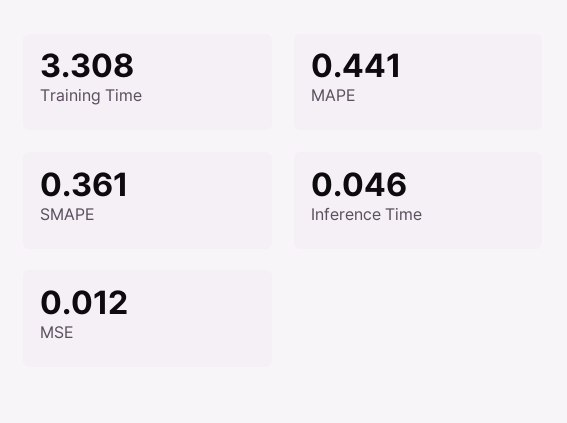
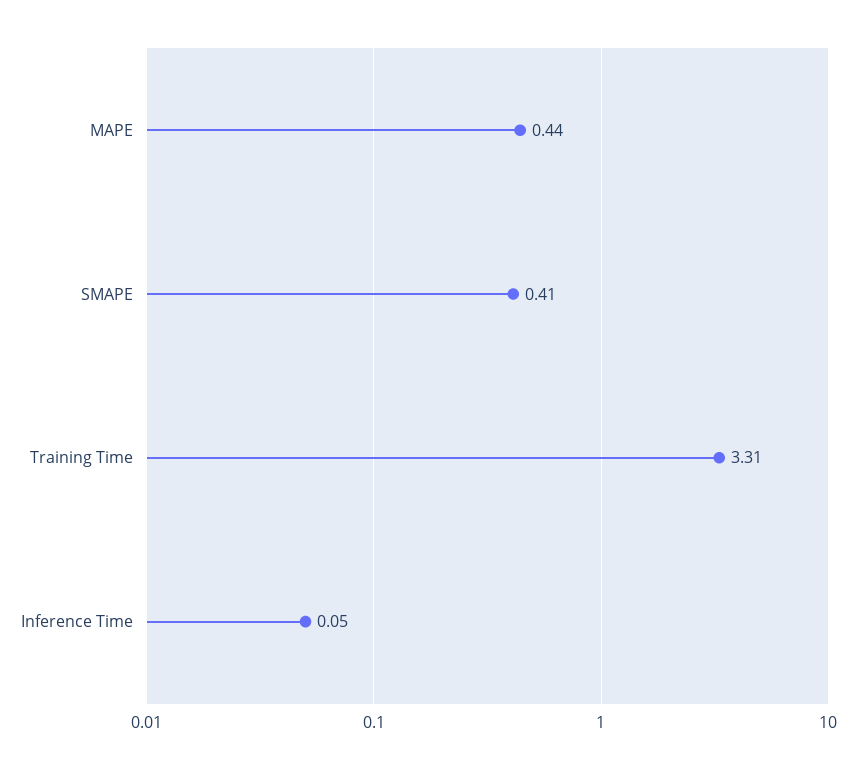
  {
    "Training Time": 3.308,
    "MAPE": 0.441,
-   "SMAPE": 0.361,
+   "SMAPE": 0.41,
-   "Inference Time": 0.046,
+   "Inference Time": 0.046
-   "MSE": 0.012
  }

